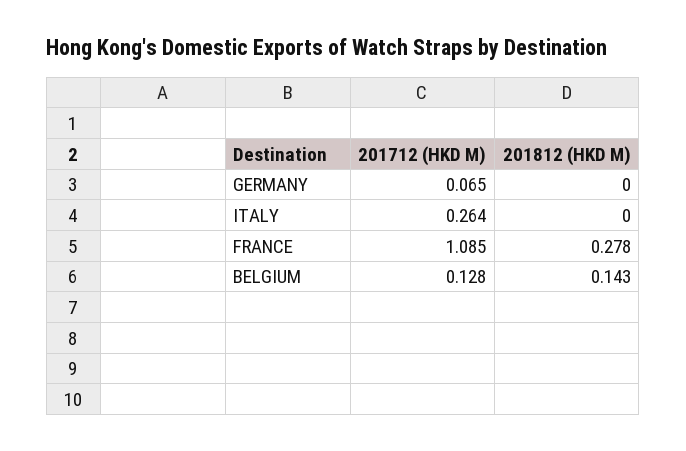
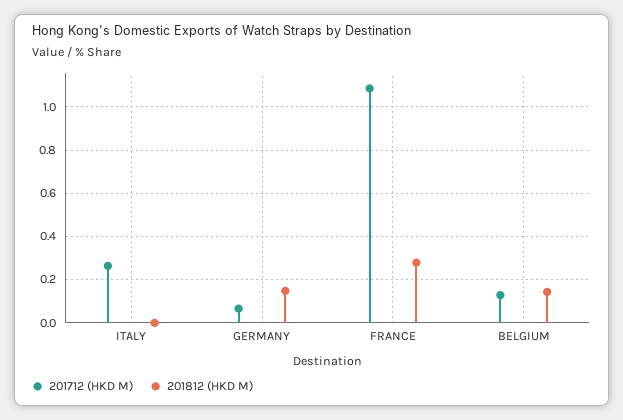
  {
    "201712 (HKD M)": {
      "GERMANY": 0.065,
      "ITALY": 0.264,
      "FRANCE": 1.085,
      "BELGIUM": 0.128
    },
    "201812 (HKD M)": {
-     "GERMANY": 0,
+     "GERMANY": 0.15,
      "ITALY": 0,
      "FRANCE": 0.278,
      "BELGIUM": 0.143
    }
  }

